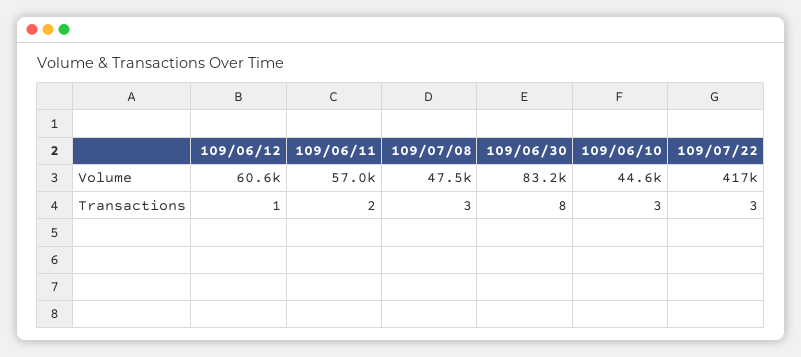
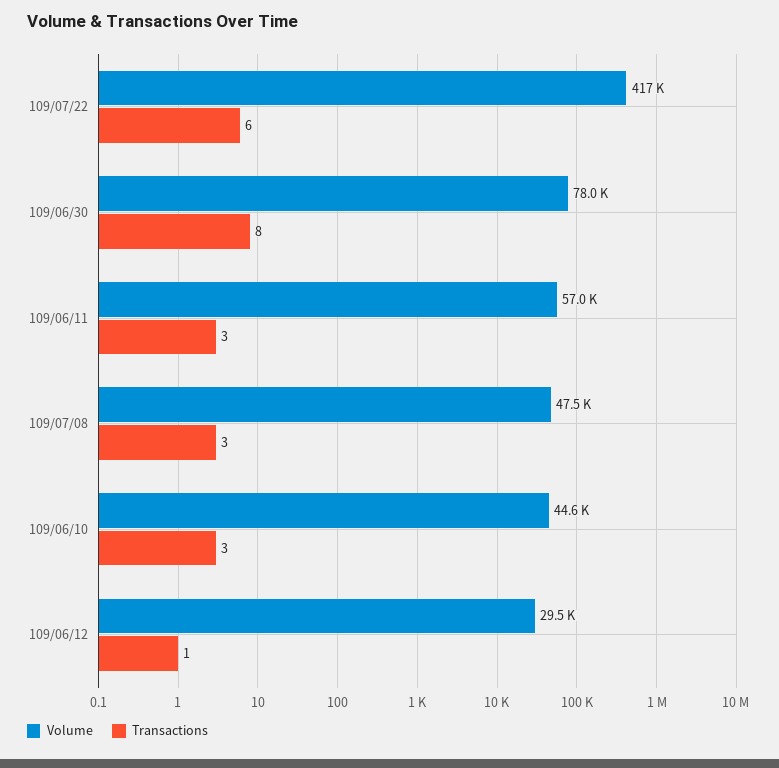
  {
    "Volume": {
-     "109/06/12": 60600,
+     "109/06/12": 29500,
      "109/06/11": 57000,
      "109/07/08": 47500,
-     "109/06/30": 83200,
+     "109/06/30": 78000,
      "109/06/10": 44600,
      "109/07/22": 417000
    },
    "Transactions": {
      "109/06/12": 1,
-     "109/06/11": 2,
+     "109/06/11": 3,
      "109/07/08": 3,
      "109/06/30": 8,
      "109/06/10": 3,
-     "109/07/22": 3
+     "109/07/22": 6
    }
  }

